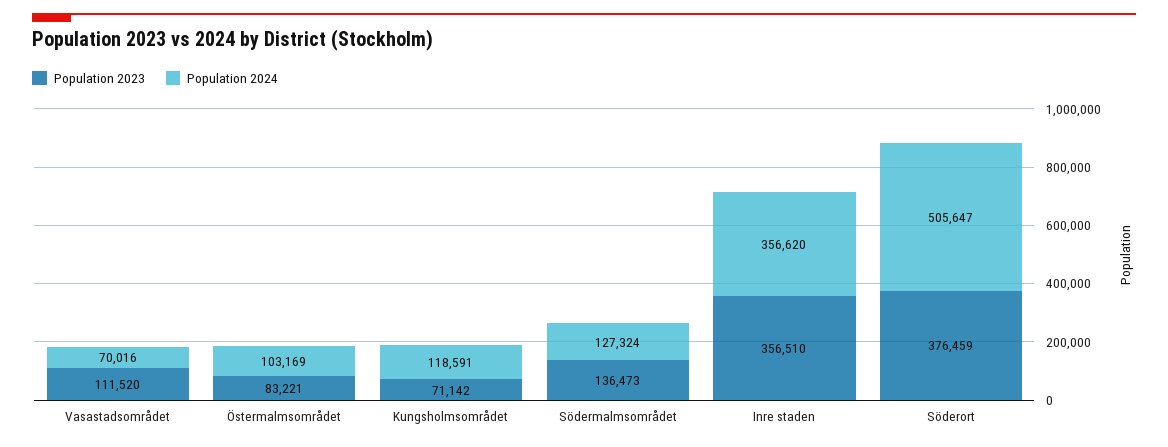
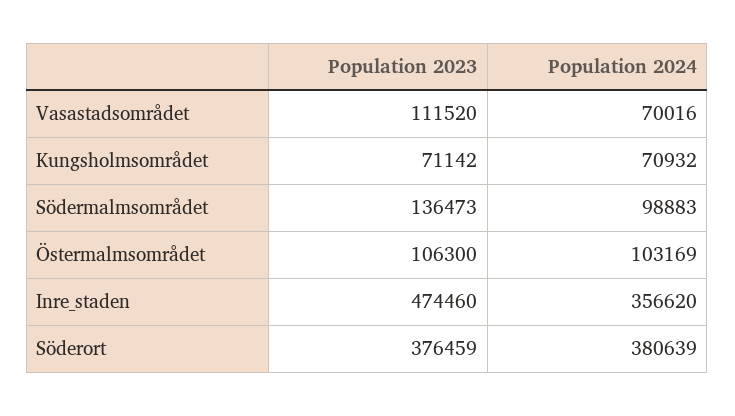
  {
    "Population 2023": {
      "Vasastadsområdet": 111520,
-     "Östermalmsområdet": 83221,
+     "Östermalmsområdet": 106300,
      "Kungsholmsområdet": 71142,
      "Södermalmsområdet": 136473,
-     "Inre staden": 356510,
+     "Inre staden": 474460,
      "Söderort": 376459
    },
    "Population 2024": {
      "Vasastadsområdet": 70016,
      "Östermalmsområdet": 103169,
-     "Kungsholmsområdet": 118591,
+     "Kungsholmsområdet": 70932,
-     "Södermalmsområdet": 127324,
+     "Södermalmsområdet": 98883,
      "Inre staden": 356620,
-     "Söderort": 505647
+     "Söderort": 380639
    }
  }

